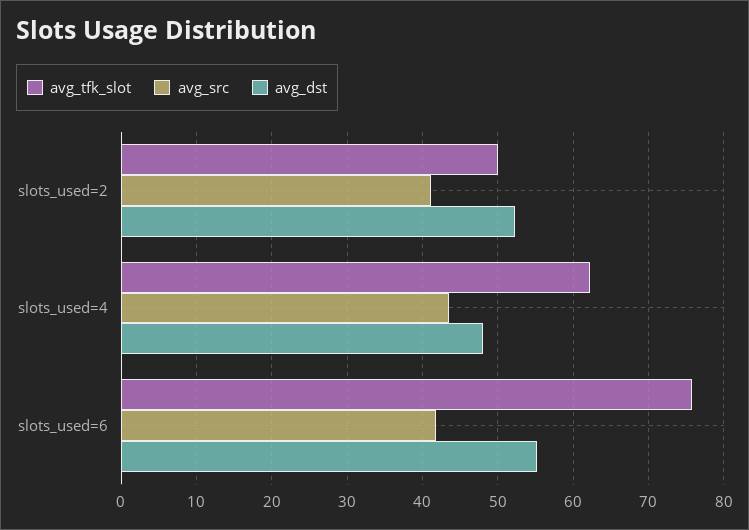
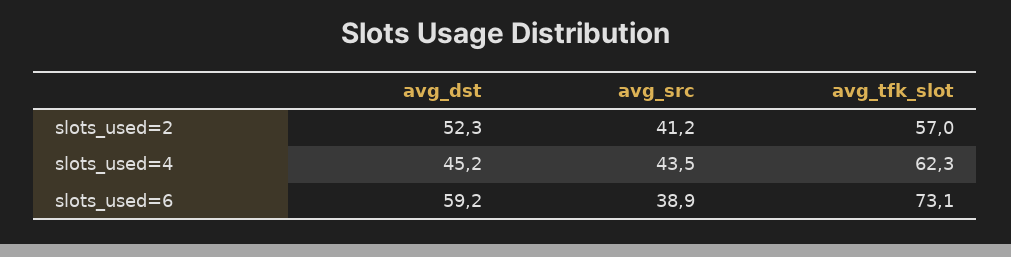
  {
    "avg_tfk_slot": {
-     "slots_used=2": 50,
+     "slots_used=2": 57,
      "slots_used=4": 62.3,
-     "slots_used=6": 76
+     "slots_used=6": 73.1
    },
    "avg_src": {
      "slots_used=2": 41.2,
      "slots_used=4": 43.5,
-     "slots_used=6": 42
+     "slots_used=6": 38.9
    },
    "avg_dst": {
      "slots_used=2": 52.3,
-     "slots_used=4": 48,
+     "slots_used=4": 45.2,
-     "slots_used=6": 55
+     "slots_used=6": 59.2
    }
  }

